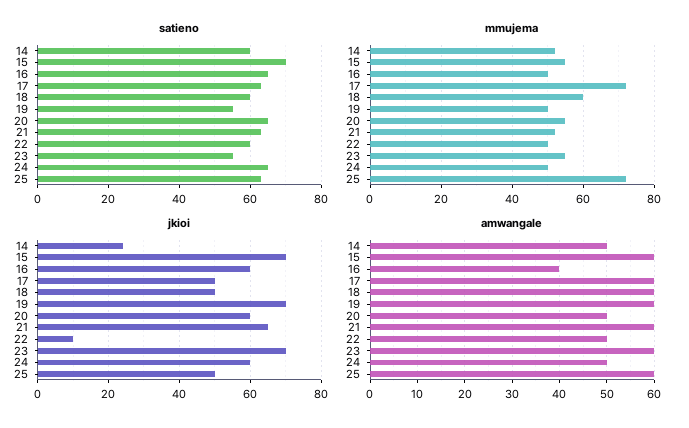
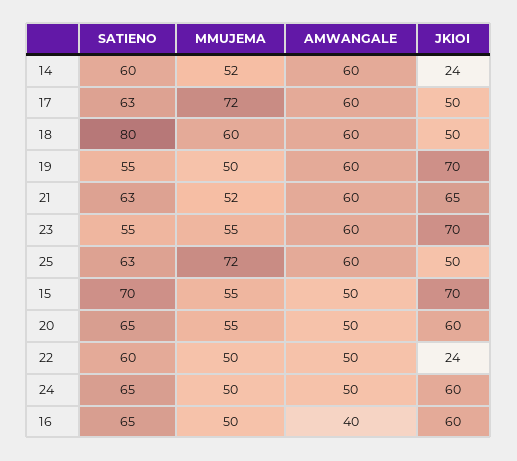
  {
    "satieno": {
      "14": 60,
      "15": 70,
      "16": 65,
      "17": 63,
-     "18": 60,
+     "18": 80,
      "19": 55,
      "20": 65,
      "21": 63,
      "22": 60,
      "23": 55,
      "24": 65,
      "25": 63
    },
    "mmujema": {
      "14": 52,
      "15": 55,
      "16": 50,
      "17": 72,
      "18": 60,
      "19": 50,
      "20": 55,
      "21": 52,
      "22": 50,
      "23": 55,
      "24": 50,
      "25": 72
    },
    "jkioi": {
      "14": 24,
      "15": 70,
      "16": 60,
      "17": 50,
      "18": 50,
      "19": 70,
      "20": 60,
      "21": 65,
-     "22": 10,
+     "22": 24,
      "23": 70,
      "24": 60,
      "25": 50
    },
    "amwangale": {
-     "14": 50,
+     "14": 60,
-     "15": 60,
+     "15": 50,
      "16": 40,
      "17": 60,
      "18": 60,
      "19": 60,
      "20": 50,
      "21": 60,
      "22": 50,
      "23": 60,
      "24": 50,
      "25": 60
    }
  }

